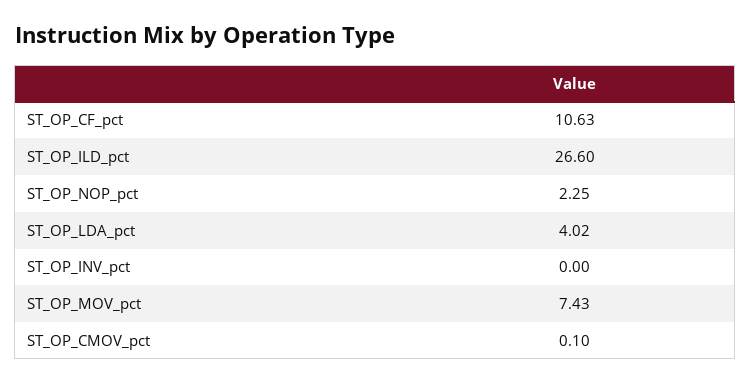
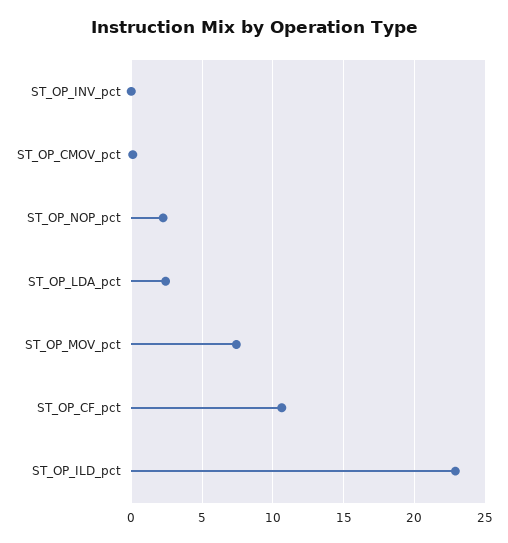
  {
    "ST_OP_CF_pct": 10.63,
-   "ST_OP_ILD_pct": 26.6,
+   "ST_OP_ILD_pct": 23,
    "ST_OP_NOP_pct": 2.25,
-   "ST_OP_LDA_pct": 4.02,
+   "ST_OP_LDA_pct": 2.5,
    "ST_OP_INV_pct": 0,
    "ST_OP_MOV_pct": 7.43,
    "ST_OP_CMOV_pct": 0.1
  }

